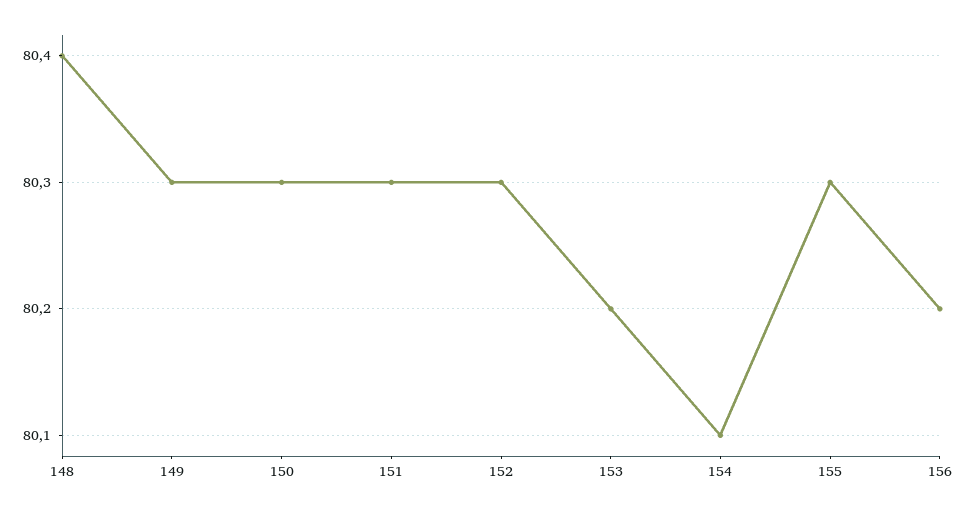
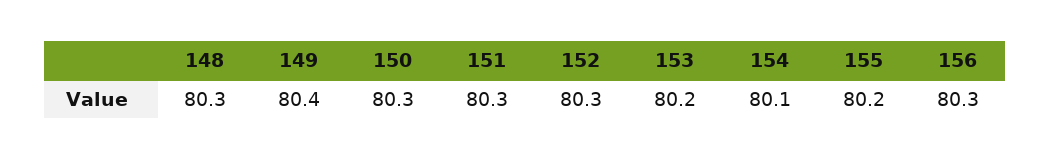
  {
-   "148": 80.4,
+   "148": 80.3,
-   "149": 80.3,
+   "149": 80.4,
    "150": 80.3,
    "151": 80.3,
    "152": 80.3,
    "153": 80.2,
    "154": 80.1,
-   "155": 80.3,
+   "155": 80.2,
-   "156": 80.2
+   "156": 80.3
  }

